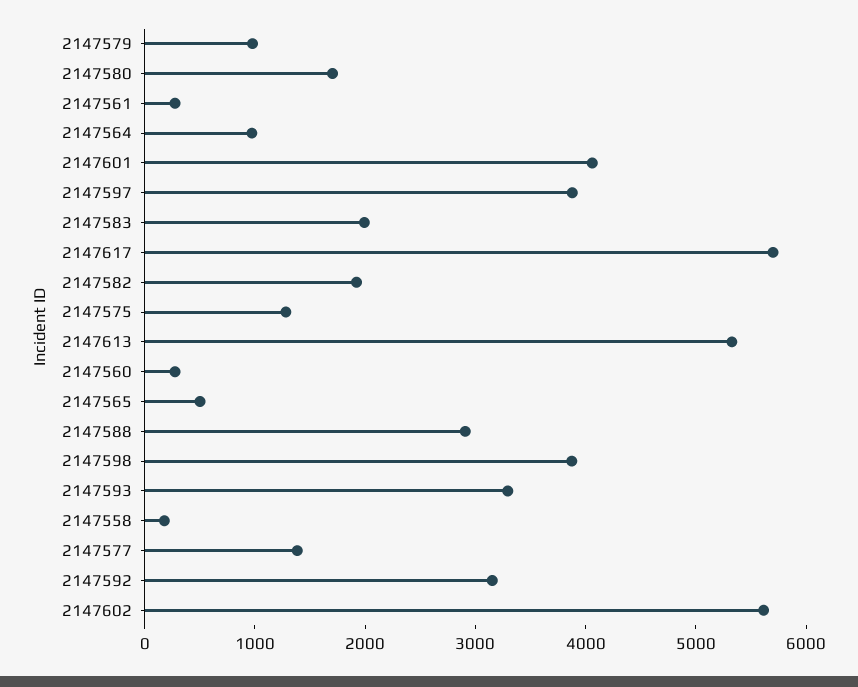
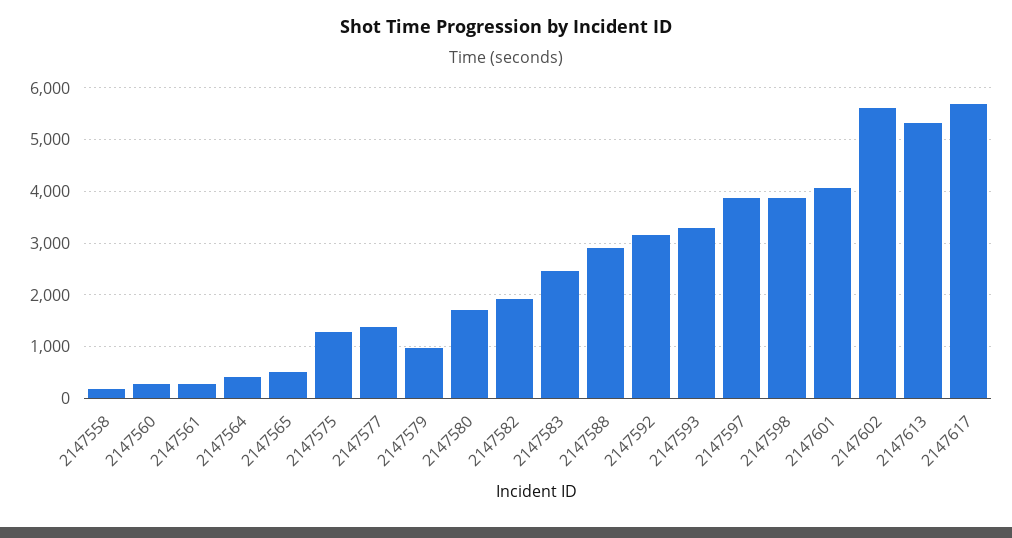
  {
    "2147579": 1000,
    "2147580": 1800,
    "2147561": 200,
-   "2147564": 1000,
+   "2147564": 400,
    "2147601": 4000,
    "2147597": 3800,
-   "2147583": 2000,
+   "2147583": 2400,
    "2147617": 5800,
    "2147582": 2000,
    "2147575": 1200,
    "2147613": 5400,
    "2147560": 200,
    "2147565": 600,
    "2147588": 3000,
    "2147598": 3800,
    "2147593": 3200,
    "2147558": 200,
    "2147577": 1400,
    "2147592": 3200,
    "2147602": 5600
  }

